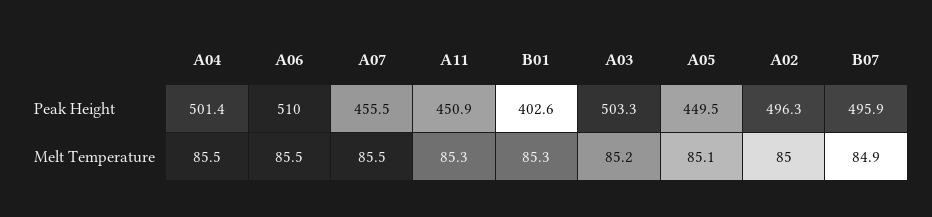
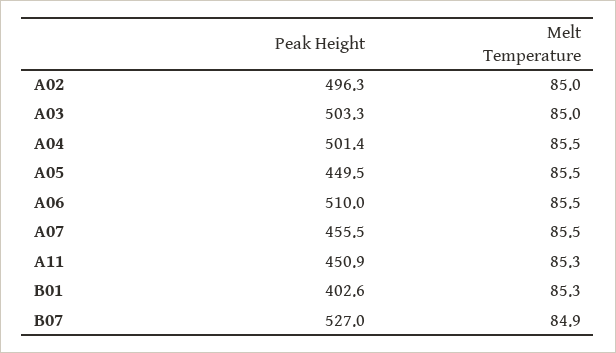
  {
    "A04": {
      "Peak Height": 501.4,
      "Melt Temperature": 85.5
    },
    "A06": {
      "Peak Height": 510,
      "Melt Temperature": 85.5
    },
    "A07": {
      "Peak Height": 455.5,
      "Melt Temperature": 85.5
    },
    "A11": {
      "Peak Height": 450.9,
      "Melt Temperature": 85.3
    },
    "B01": {
      "Peak Height": 402.6,
      "Melt Temperature": 85.3
    },
    "A03": {
      "Peak Height": 503.3,
-     "Melt Temperature": 85.2
+     "Melt Temperature": 85
    },
    "A05": {
      "Peak Height": 449.5,
-     "Melt Temperature": 85.1
+     "Melt Temperature": 85.5
    },
    "A02": {
      "Peak Height": 496.3,
      "Melt Temperature": 85
    },
    "B07": {
-     "Peak Height": 495.9,
+     "Peak Height": 527,
      "Melt Temperature": 84.9
    }
  }

